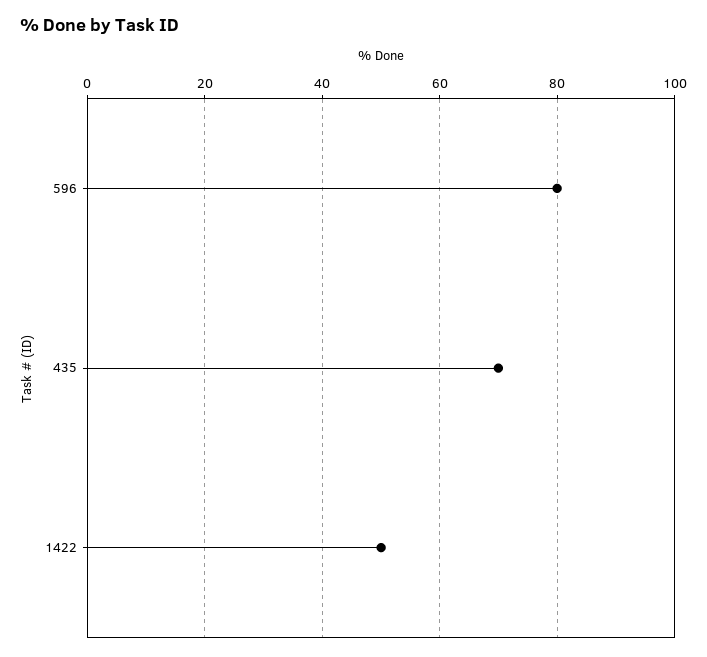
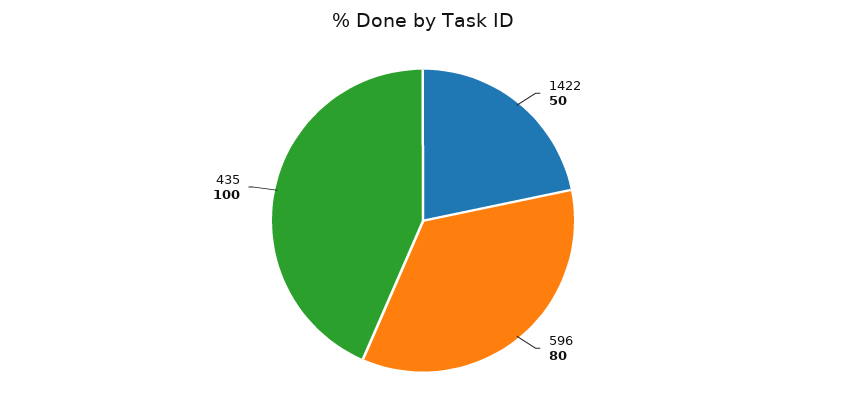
  {
    "596": 80,
-   "435": 70,
+   "435": 100,
    "1422": 50
  }

